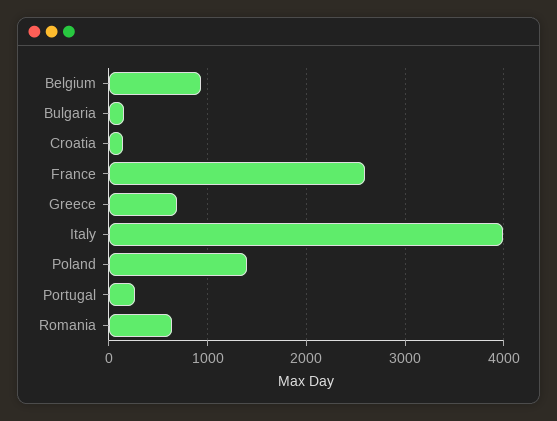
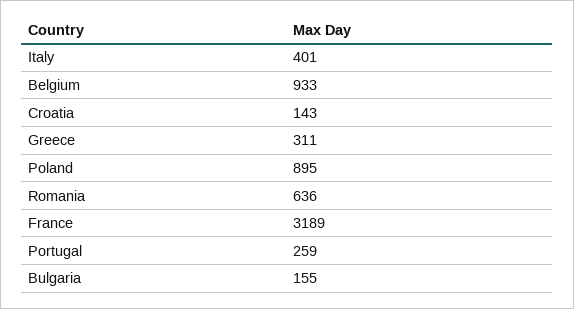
  {
    "Belgium": 933,
    "Bulgaria": 155,
    "Croatia": 143,
-   "France": 2600,
+   "France": 3189,
-   "Greece": 700,
+   "Greece": 311,
-   "Italy": 4000,
+   "Italy": 401,
-   "Poland": 1400,
+   "Poland": 895,
    "Portugal": 259,
    "Romania": 636
  }

